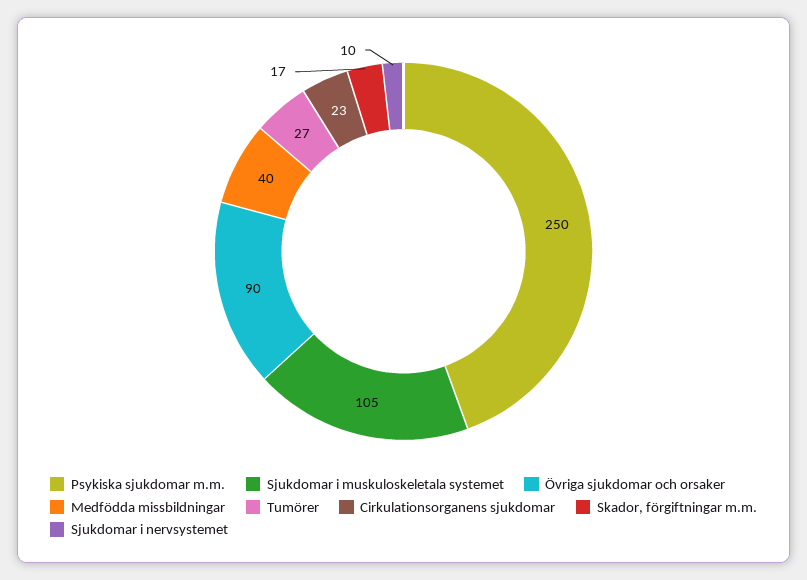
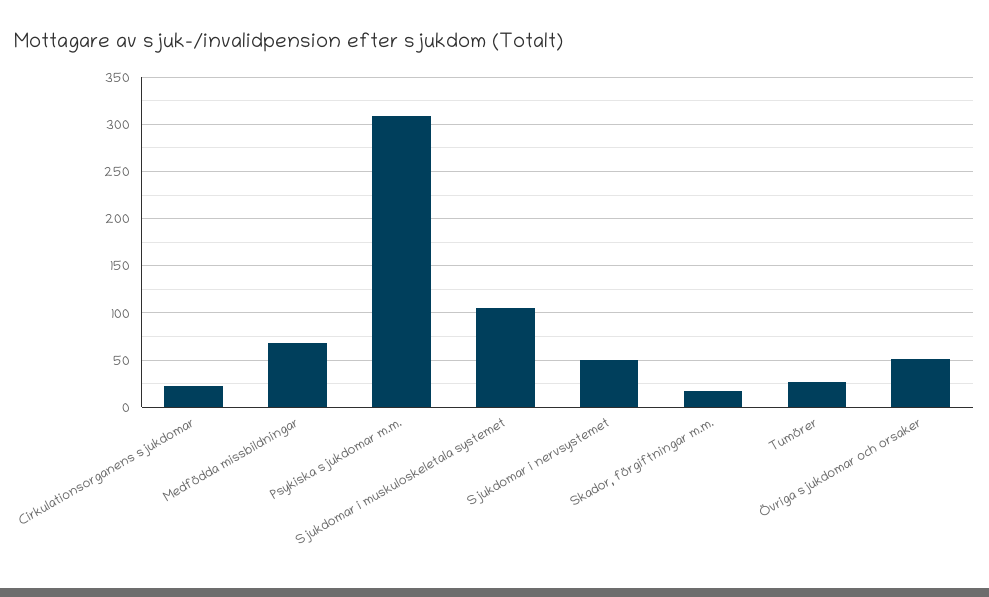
  {
-   "Psykiska sjukdomar m.m.": 250,
+   "Psykiska sjukdomar m.m.": 310,
    "Sjukdomar i muskuloskeletala systemet": 105,
-   "Övriga sjukdomar och orsaker": 90,
+   "Övriga sjukdomar och orsaker": 50,
-   "Medfödda missbildningar": 40,
+   "Medfödda missbildningar": 70,
    "Tumörer": 27,
    "Cirkulationsorganens sjukdomar": 23,
    "Skador, förgiftningar m.m.": 17,
-   "Sjukdomar i nervsystemet": 10
+   "Sjukdomar i nervsystemet": 50
  }

